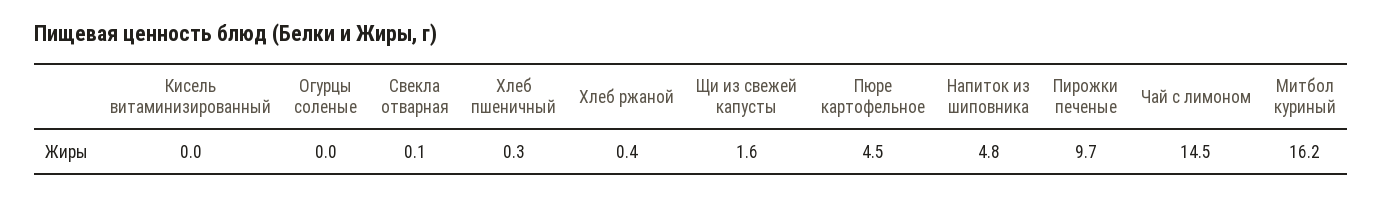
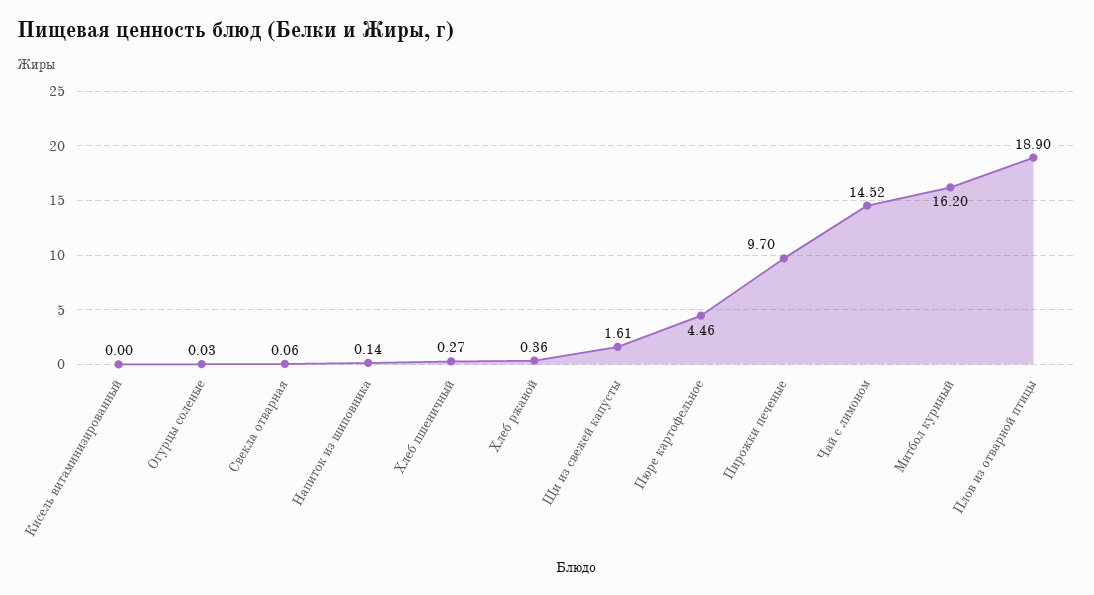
  {
    "Кисель витаминизированный": 0,
    "Огурцы соленые": 0.03,
    "Свекла отварная": 0.06,
    "Хлеб пшеничный": 0.27,
    "Хлеб ржаной": 0.36,
    "Щи из свежей капусты": 1.61,
    "Пюре картофельное": 4.46,
-   "Напиток из шиповника": 4.8,
+   "Напиток из шиповника": 0.14,
    "Пирожки печеные": 9.7,
    "Чай с лимоном": 14.52,
-   "Митбол куриный": 16.2
+   "Митбол куриный": 16.2,
+   "Плов из отварной птицы": 18.9
  }

